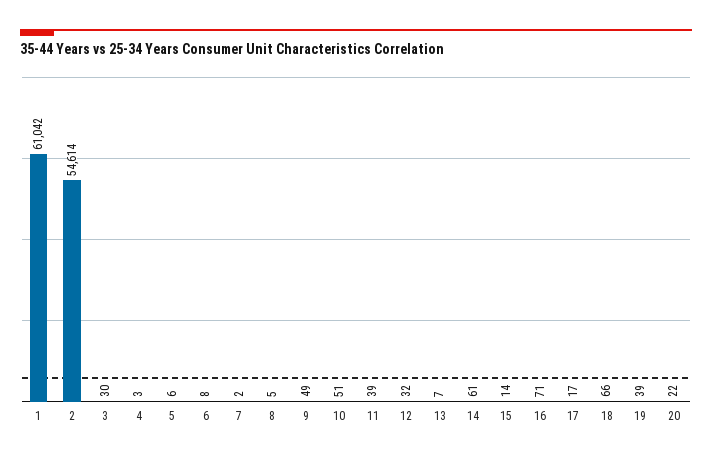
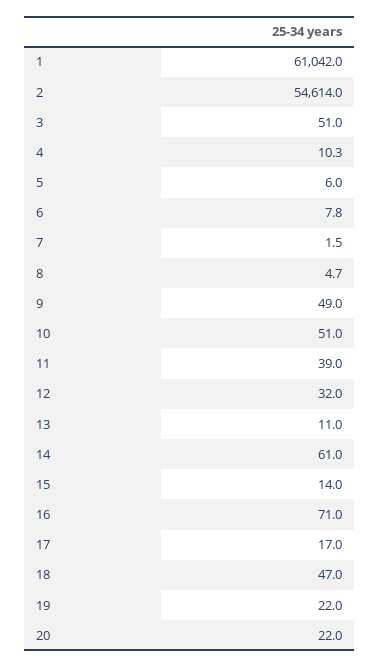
  {
    "1": 61042,
    "2": 54614,
-   "3": 30,
+   "3": 51,
-   "4": 3,
+   "4": 10.3,
    "5": 6,
    "6": 7.8,
    "7": 1.5,
    "8": 4.7,
    "9": 49,
    "10": 51,
    "11": 39,
    "12": 32,
-   "13": 7,
+   "13": 11,
    "14": 61,
    "15": 14,
    "16": 71,
    "17": 17,
-   "18": 66,
+   "18": 47,
-   "19": 39,
+   "19": 22,
    "20": 22
  }

